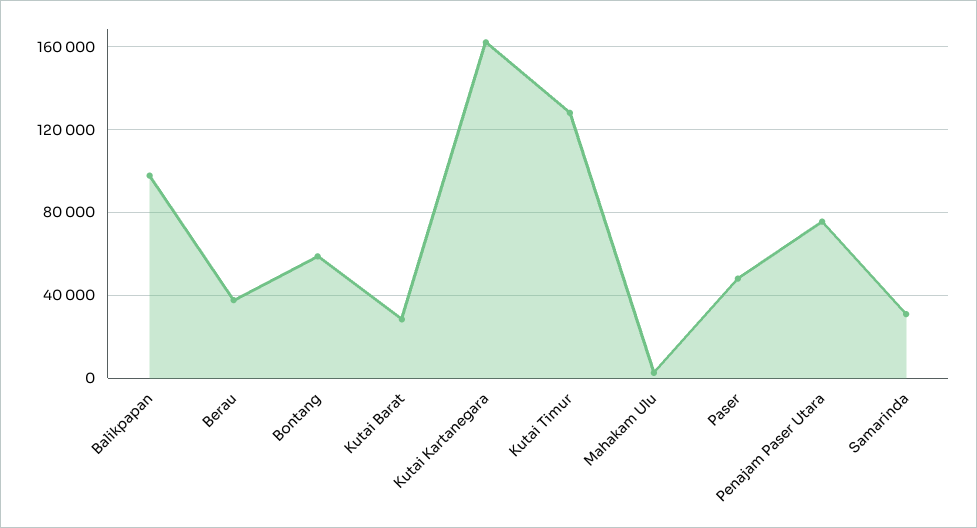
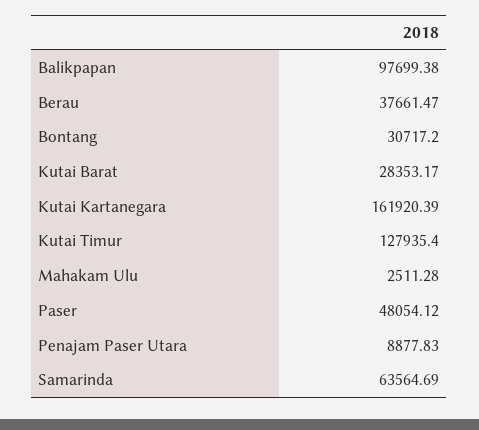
  {
    "Balikpapan": 97699.38,
    "Berau": 37661.47,
-   "Bontang": 60000,
+   "Bontang": 30717.2,
    "Kutai Barat": 28353.17,
    "Kutai Kartanegara": 161920.39,
    "Kutai Timur": 127935.4,
    "Mahakam Ulu": 2511.28,
    "Paser": 48054.12,
-   "Penajam Paser Utara": 75000,
+   "Penajam Paser Utara": 8877.83,
-   "Samarinda": 30000
+   "Samarinda": 63564.69
  }

